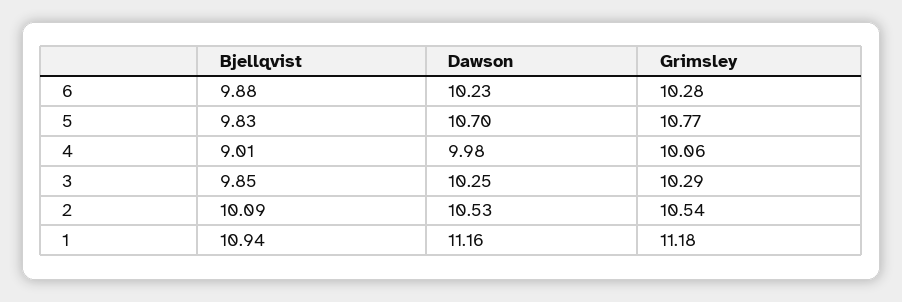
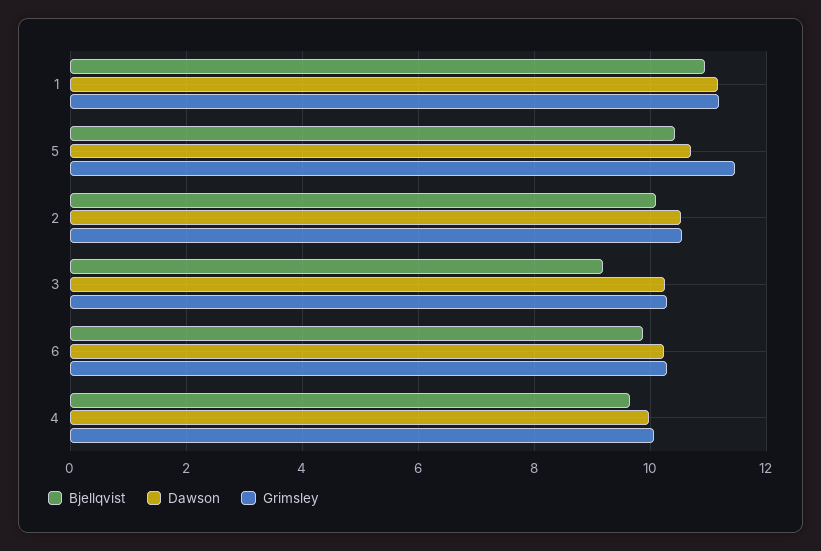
  {
    "Bjellqvist": {
      "6": 9.88,
-     "5": 9.83,
+     "5": 10.4,
-     "4": 9.01,
+     "4": 9.6,
-     "3": 9.85,
+     "3": 9.2,
      "2": 10.09,
      "1": 10.94
    },
    "Dawson": {
      "6": 10.23,
      "5": 10.7,
      "4": 9.98,
      "3": 10.25,
      "2": 10.53,
      "1": 11.16
    },
    "Grimsley": {
      "6": 10.28,
-     "5": 10.77,
+     "5": 11.4,
      "4": 10.06,
      "3": 10.29,
      "2": 10.54,
      "1": 11.18
    }
  }

